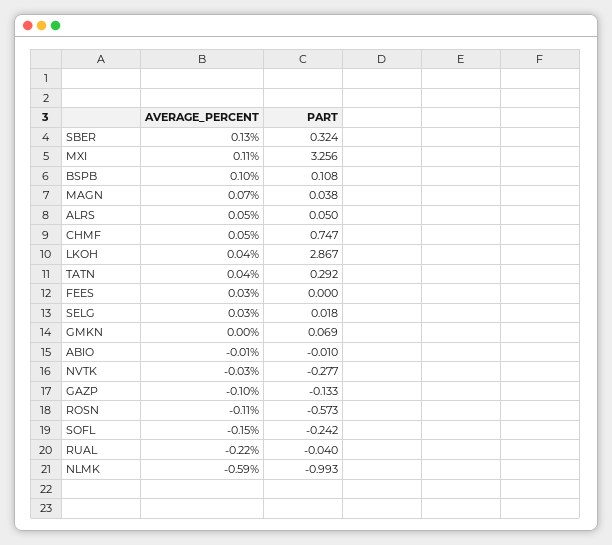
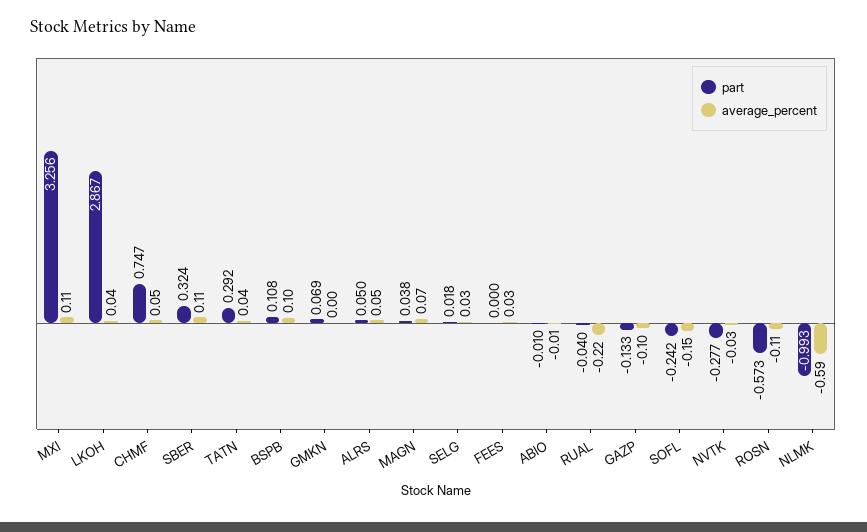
  {
    "AVERAGE_PERCENT": {
-     "SBER": 0.13,
+     "SBER": 0.11,
      "MXI": 0.11,
      "BSPB": 0.1,
      "MAGN": 0.07,
      "ALRS": 0.05,
      "CHMF": 0.05,
      "LKOH": 0.04,
      "TATN": 0.04,
      "FEES": 0.03,
      "SELG": 0.03,
      "GMKN": 0,
      "ABIO": -0.01,
      "NVTK": -0.03,
      "GAZP": -0.1,
      "ROSN": -0.11,
      "SOFL": -0.15,
      "RUAL": -0.22,
      "NLMK": -0.59
    },
    "PART": {
      "SBER": 0.324,
      "MXI": 3.256,
      "BSPB": 0.108,
      "MAGN": 0.038,
      "ALRS": 0.05,
      "CHMF": 0.747,
      "LKOH": 2.867,
      "TATN": 0.292,
      "FEES": 0,
      "SELG": 0.018,
      "GMKN": 0.069,
      "ABIO": -0.01,
      "NVTK": -0.277,
      "GAZP": -0.133,
      "ROSN": -0.573,
      "SOFL": -0.242,
      "RUAL": -0.04,
      "NLMK": -0.993
    }
  }

